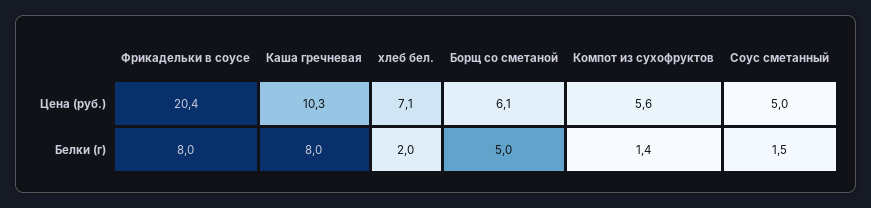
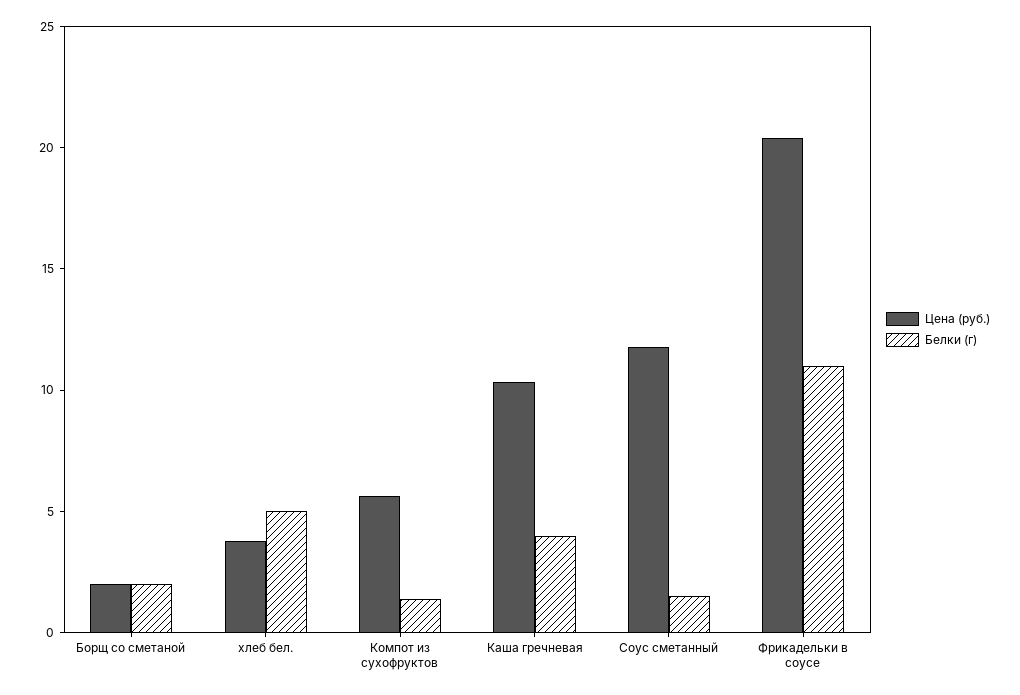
  {
    "Цена (руб.)": {
      "Фрикадельки в соусе": 20.4,
      "Каша гречневая": 10.3,
-     "хлеб бел.": 7.1,
+     "хлеб бел.": 4,
-     "Борщ со сметаной": 6.1,
+     "Борщ со сметаной": 2,
      "Компот из сухофруктов": 5.6,
-     "Соус сметанный": 5
+     "Соус сметанный": 12
    },
    "Белки (г)": {
-     "Фрикадельки в соусе": 8,
+     "Фрикадельки в соусе": 11,
-     "Каша гречневая": 8,
+     "Каша гречневая": 4,
-     "хлеб бел.": 2,
+     "хлеб бел.": 5,
-     "Борщ со сметаной": 5,
+     "Борщ со сметаной": 2,
      "Компот из сухофруктов": 1.4,
      "Соус сметанный": 1.5
    }
  }

